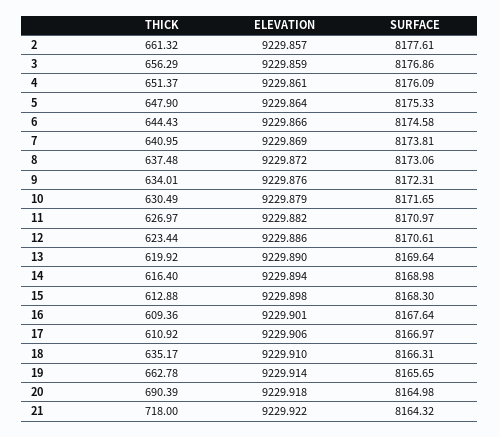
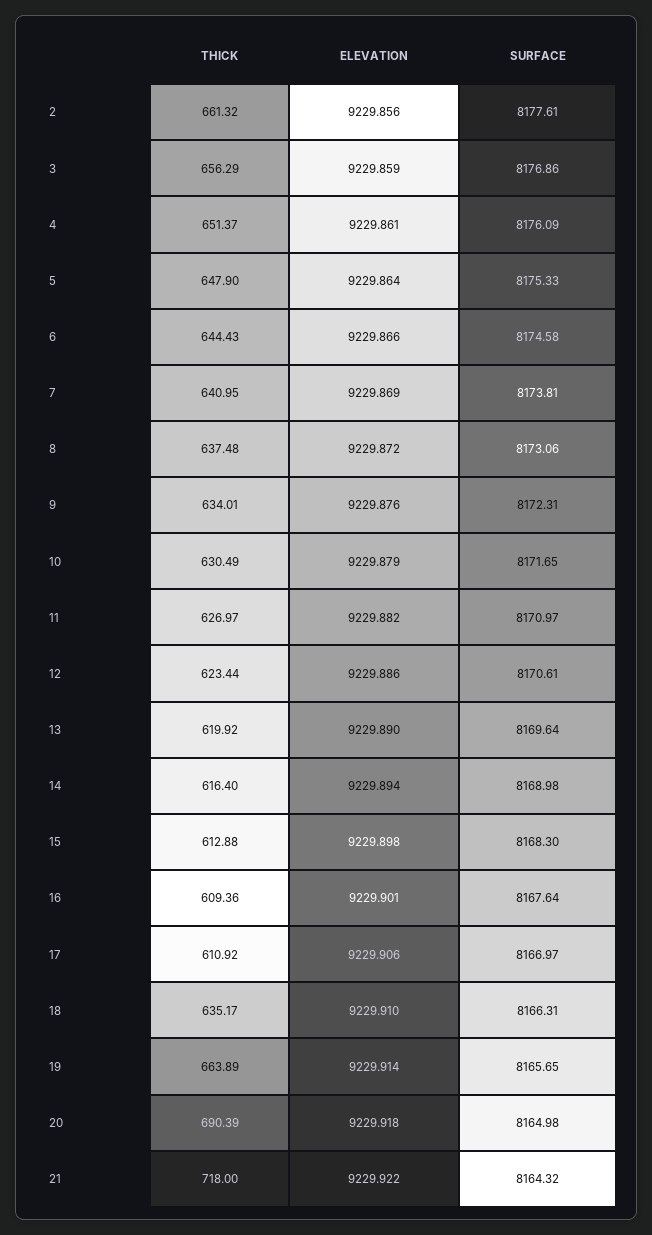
  {
    "THICK": {
      "2": 661.32,
      "3": 656.29,
      "4": 651.37,
      "5": 647.9,
      "6": 644.43,
      "7": 640.95,
      "8": 637.48,
      "9": 634.01,
      "10": 630.49,
      "11": 626.97,
      "12": 623.44,
      "13": 619.92,
      "14": 616.4,
      "15": 612.88,
      "16": 609.36,
      "17": 610.92,
      "18": 635.17,
-     "19": 662.78,
+     "19": 663.89,
      "20": 690.39,
      "21": 718
    },
    "ELEVATION": {
-     "2": 9229.857,
+     "2": 9229.856,
      "3": 9229.859,
      "4": 9229.861,
      "5": 9229.864,
      "6": 9229.866,
      "7": 9229.869,
      "8": 9229.872,
      "9": 9229.876,
      "10": 9229.879,
      "11": 9229.882,
      "12": 9229.886,
      "13": 9229.89,
      "14": 9229.894,
      "15": 9229.898,
      "16": 9229.901,
      "17": 9229.906,
      "18": 9229.91,
      "19": 9229.914,
      "20": 9229.918,
      "21": 9229.922
    },
    "SURFACE": {
      "2": 8177.61,
      "3": 8176.86,
      "4": 8176.09,
      "5": 8175.33,
      "6": 8174.58,
      "7": 8173.81,
      "8": 8173.06,
      "9": 8172.31,
      "10": 8171.65,
      "11": 8170.97,
      "12": 8170.61,
      "13": 8169.64,
      "14": 8168.98,
      "15": 8168.3,
      "16": 8167.64,
      "17": 8166.97,
      "18": 8166.31,
      "19": 8165.65,
      "20": 8164.98,
      "21": 8164.32
    }
  }

